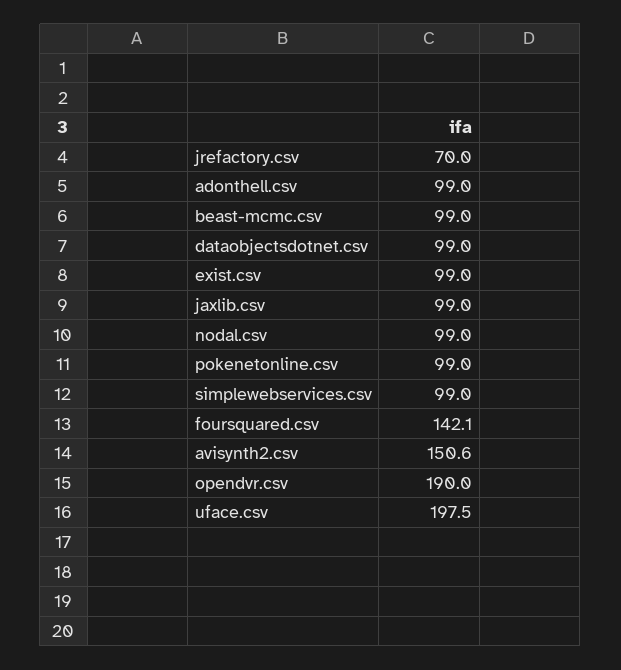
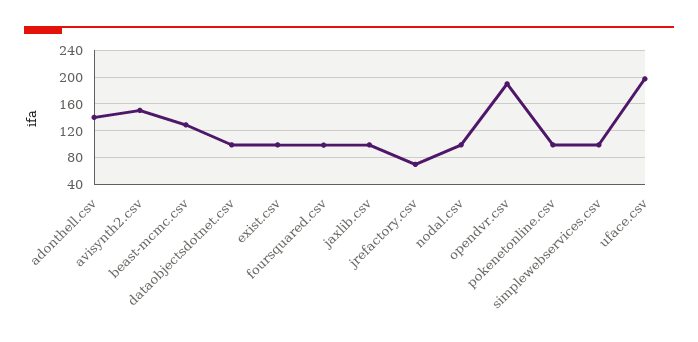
  {
    "jrefactory.csv": 70,
-   "adonthell.csv": 99,
+   "adonthell.csv": 140,
-   "beast-mcmc.csv": 99,
+   "beast-mcmc.csv": 130,
    "dataobjectsdotnet.csv": 99,
    "exist.csv": 99,
    "jaxlib.csv": 99,
    "nodal.csv": 99,
    "pokenetonline.csv": 99,
    "simplewebservices.csv": 99,
-   "foursquared.csv": 142.1,
+   "foursquared.csv": 100,
    "avisynth2.csv": 150.6,
    "opendvr.csv": 190,
    "uface.csv": 197.5
  }

